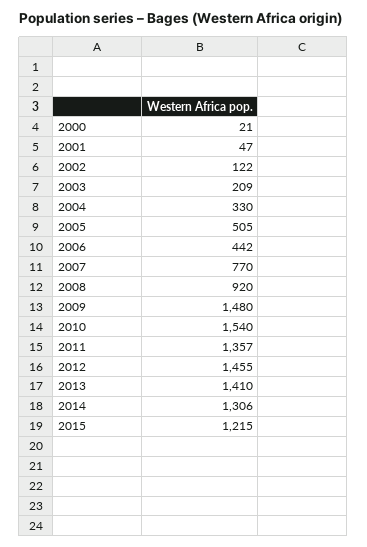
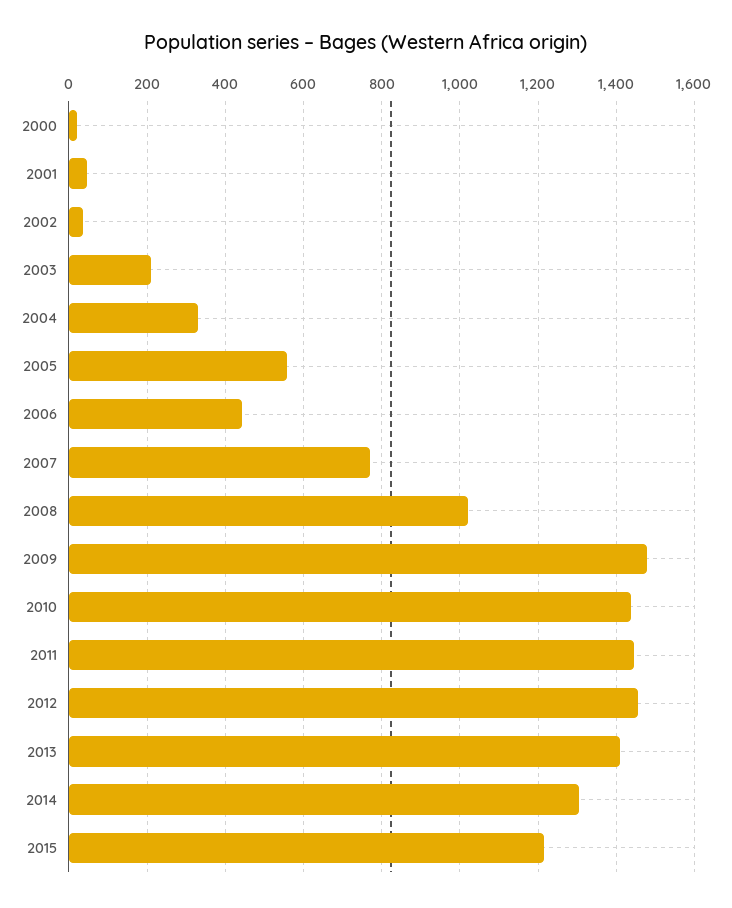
  {
    "2000": 21,
    "2001": 47,
-   "2002": 122,
+   "2002": 40,
    "2003": 209,
    "2004": 330,
-   "2005": 505,
+   "2005": 560,
    "2006": 442,
    "2007": 770,
-   "2008": 920,
+   "2008": 1020,
    "2009": 1480,
-   "2010": 1540,
+   "2010": 1440,
-   "2011": 1357,
+   "2011": 1440,
    "2012": 1455,
    "2013": 1410,
    "2014": 1306,
    "2015": 1215
  }

